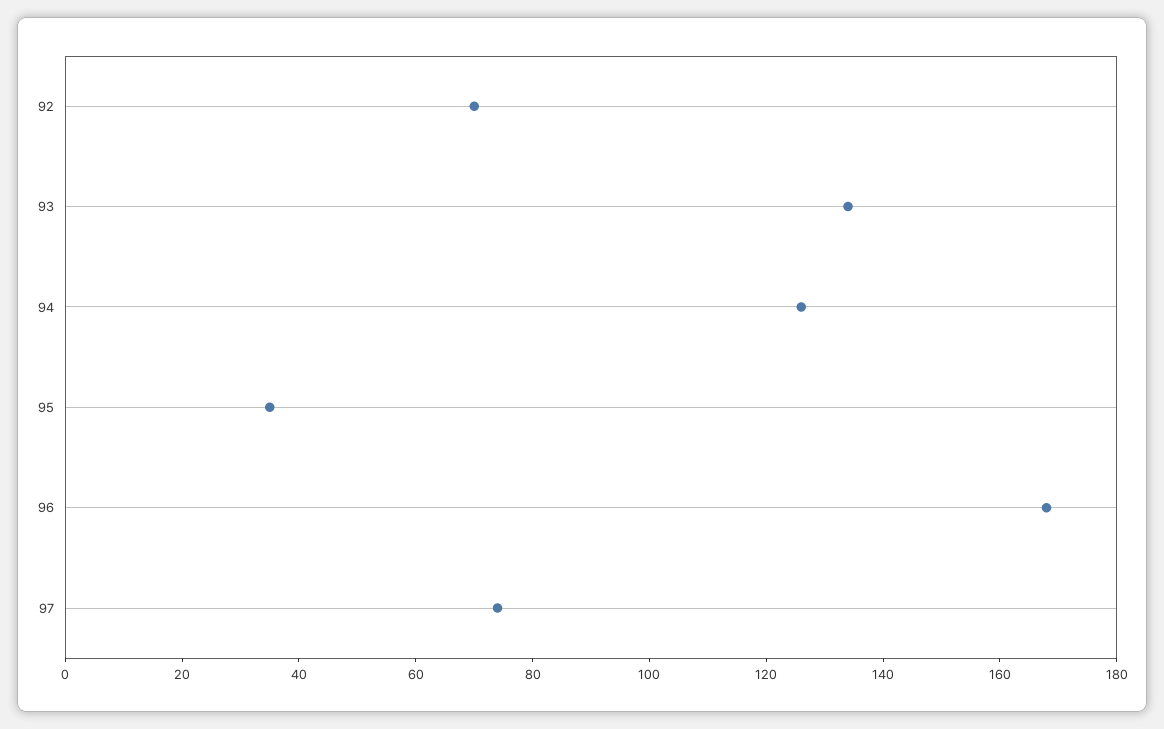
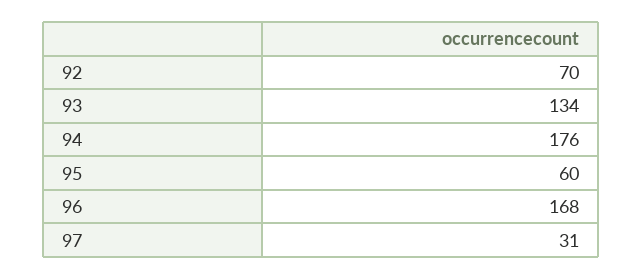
  {
    "92": 70,
    "93": 134,
-   "94": 125,
+   "94": 176,
-   "95": 35,
+   "95": 60,
    "96": 168,
-   "97": 75
+   "97": 31
  }

